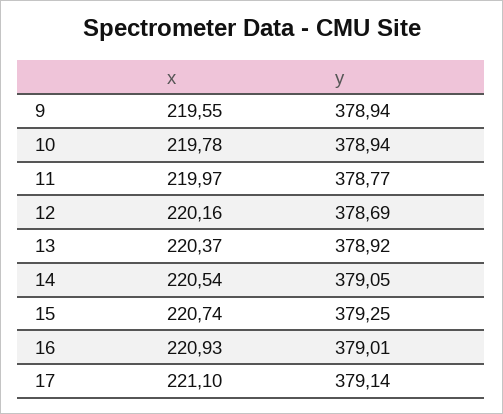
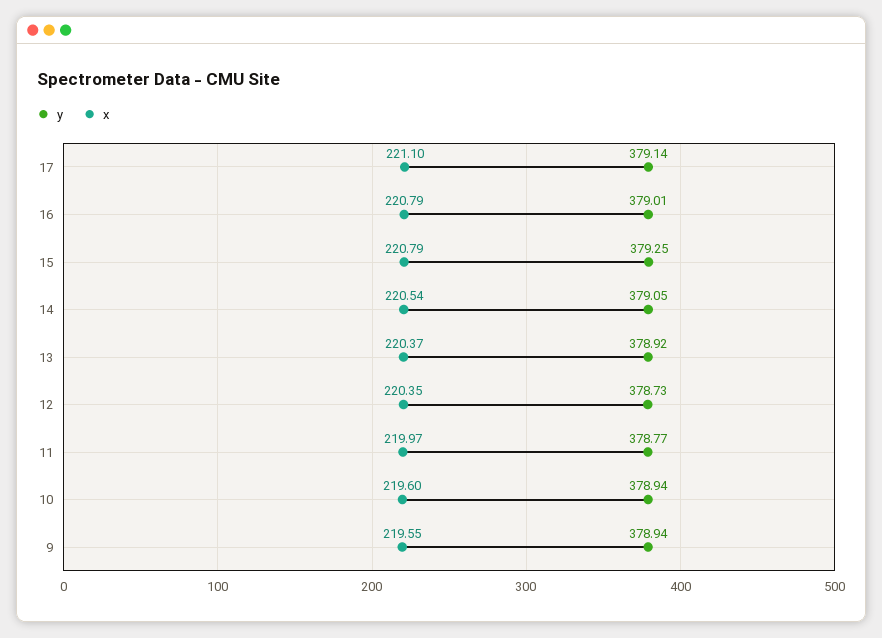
  {
    "x": {
      "9": 219.55,
-     "10": 219.78,
+     "10": 219.6,
      "11": 219.97,
-     "12": 220.16,
+     "12": 220.35,
      "13": 220.37,
      "14": 220.54,
-     "15": 220.74,
+     "15": 220.79,
-     "16": 220.93,
+     "16": 220.79,
      "17": 221.1
    },
    "y": {
      "9": 378.94,
      "10": 378.94,
      "11": 378.77,
-     "12": 378.69,
+     "12": 378.73,
      "13": 378.92,
      "14": 379.05,
      "15": 379.25,
      "16": 379.01,
      "17": 379.14
    }
  }

